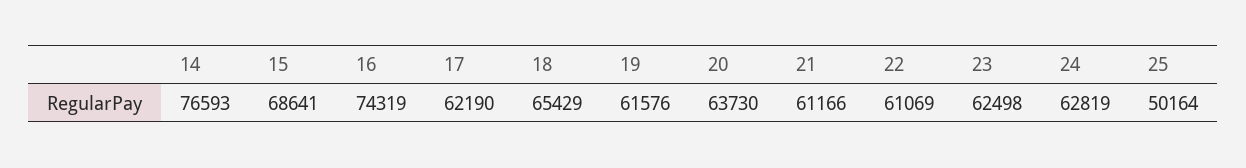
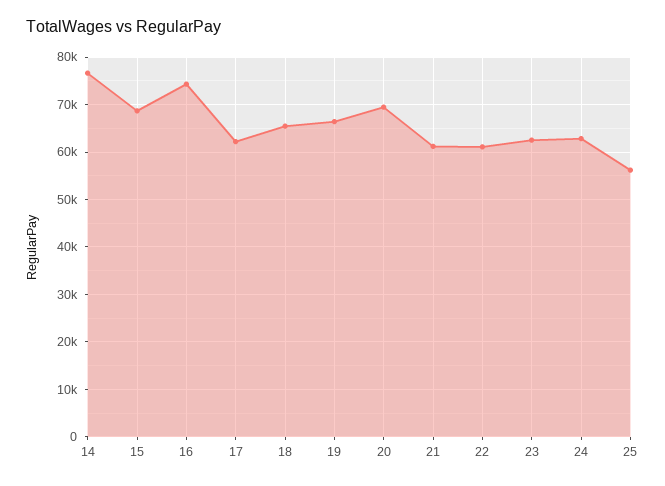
  {
    "14": 76593,
    "15": 68641,
    "16": 74319,
    "17": 62190,
    "18": 65429,
-   "19": 61576,
+   "19": 66000,
-   "20": 63730,
+   "20": 70000,
    "21": 61166,
    "22": 61069,
    "23": 62498,
    "24": 62819,
-   "25": 50164
+   "25": 56000
  }

